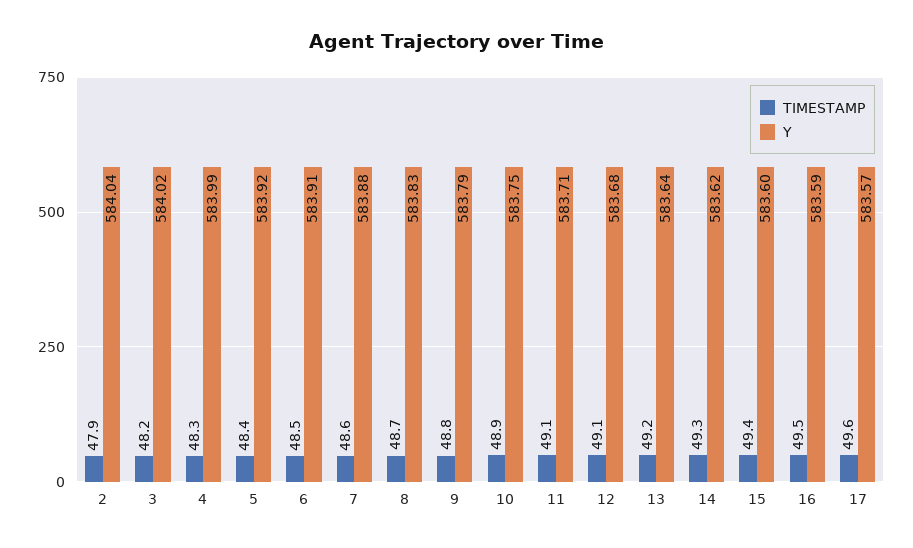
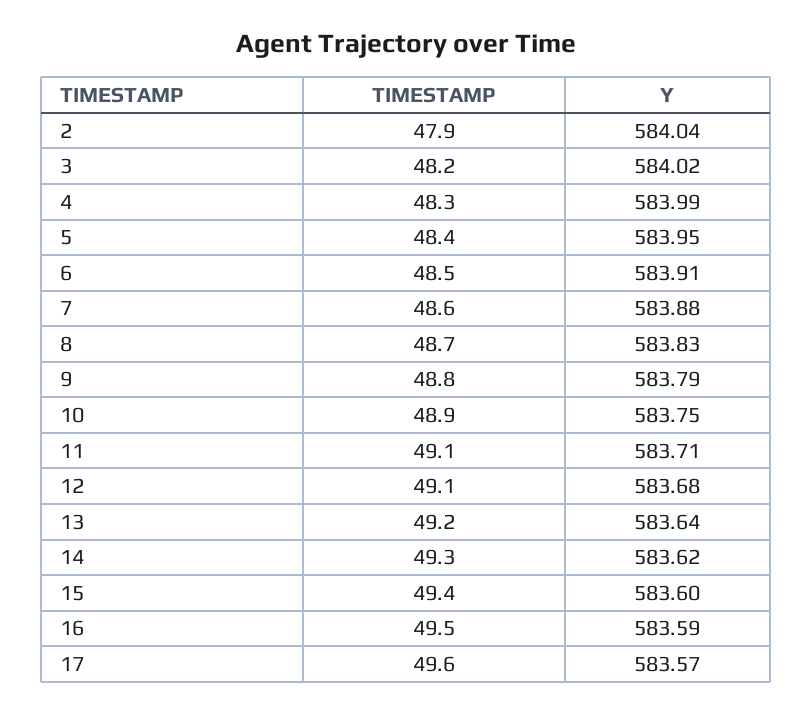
  {
    "TIMESTAMP": {
      "2": 47.9,
      "3": 48.2,
      "4": 48.3,
      "5": 48.4,
      "6": 48.5,
      "7": 48.6,
      "8": 48.7,
      "9": 48.8,
      "10": 48.9,
      "11": 49.1,
      "12": 49.1,
      "13": 49.2,
      "14": 49.3,
      "15": 49.4,
      "16": 49.5,
      "17": 49.6
    },
    "Y": {
      "2": 584.04,
      "3": 584.02,
      "4": 583.99,
-     "5": 583.92,
+     "5": 583.95,
      "6": 583.91,
      "7": 583.88,
      "8": 583.83,
      "9": 583.79,
      "10": 583.75,
      "11": 583.71,
      "12": 583.68,
      "13": 583.64,
      "14": 583.62,
      "15": 583.6,
      "16": 583.59,
      "17": 583.57
    }
  }

